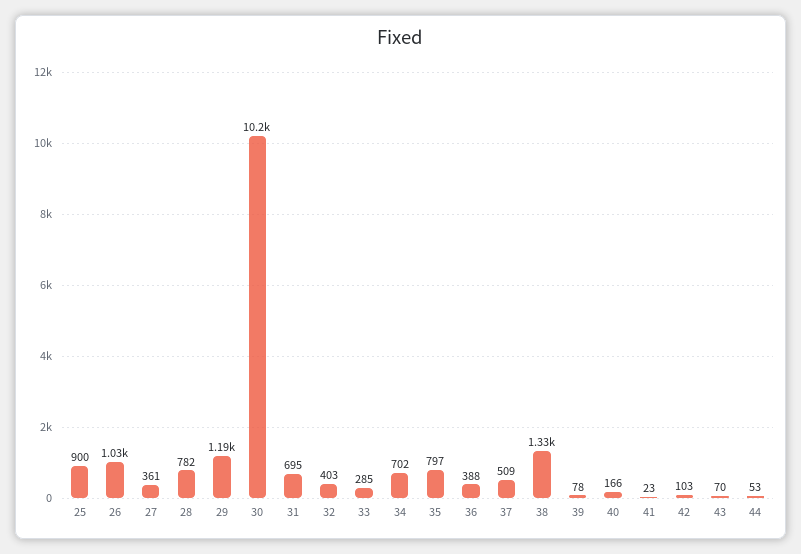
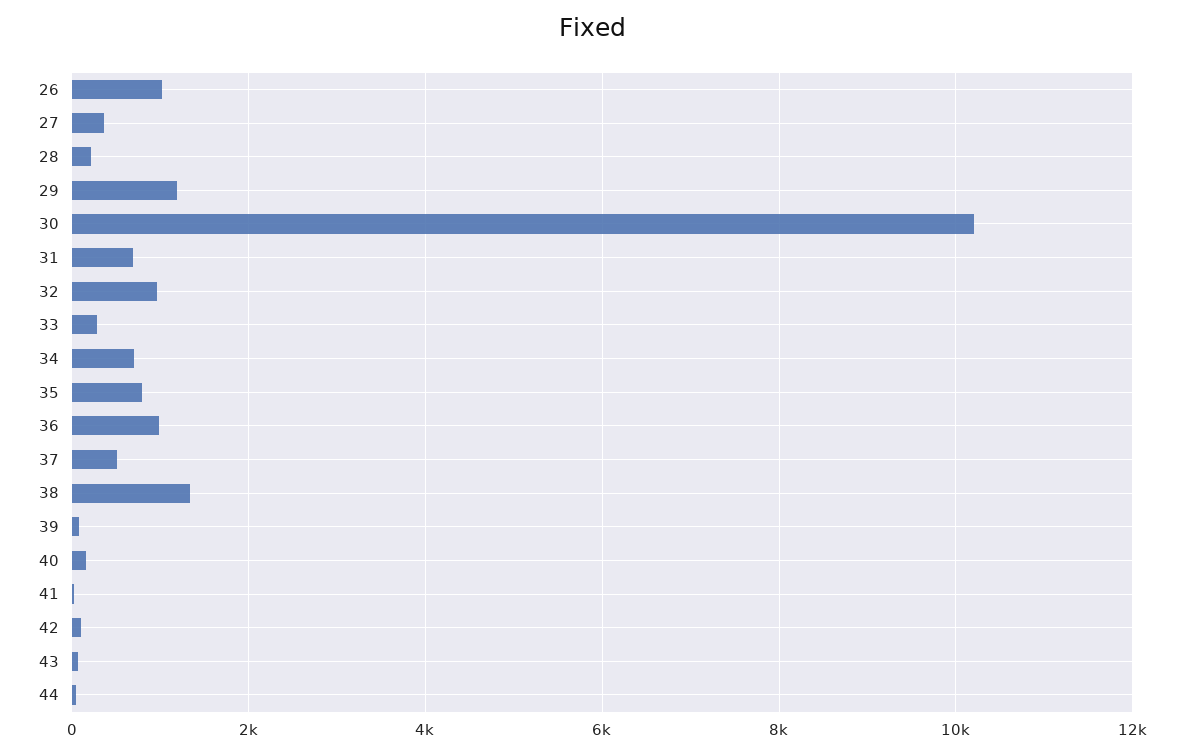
  {
-   "25": 900,
    "26": 1030,
    "27": 361,
-   "28": 782,
+   "28": 200,
    "29": 1190,
    "30": 10200,
    "31": 695,
-   "32": 403,
+   "32": 1000,
    "33": 285,
    "34": 702,
    "35": 797,
-   "36": 388,
+   "36": 1000,
    "37": 509,
    "38": 1330,
    "39": 78,
    "40": 166,
    "41": 23,
    "42": 103,
    "43": 70,
    "44": 53
  }

